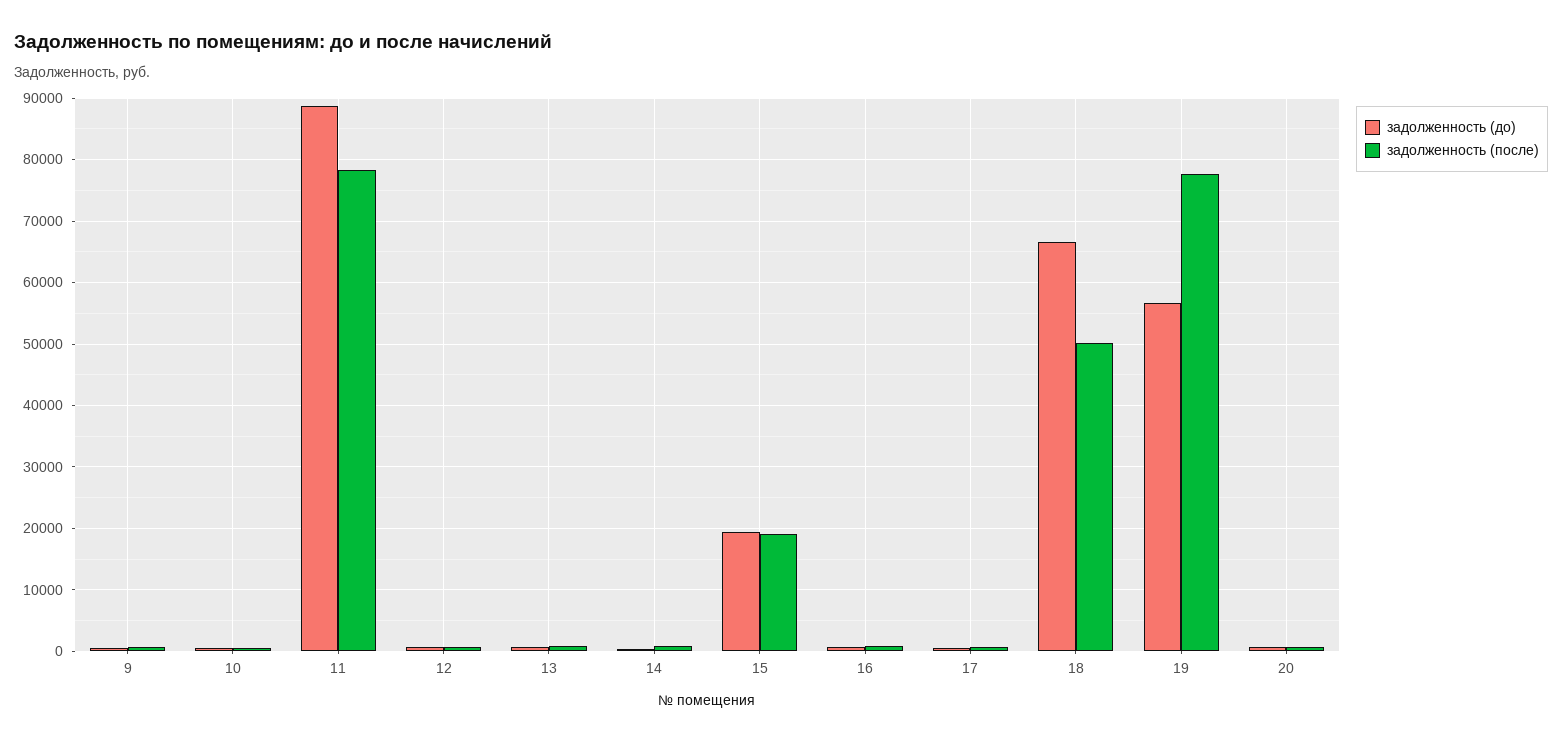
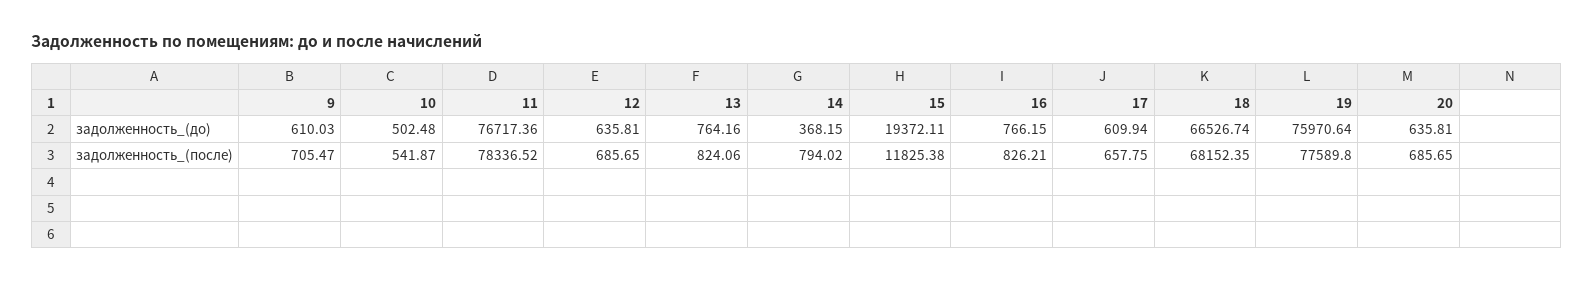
  {
    "задолженность (до)": {
      "9": 610.03,
      "10": 502.48,
-     "11": 89000,
+     "11": 76717.36,
      "12": 635.81,
      "13": 764.16,
      "14": 368.15,
      "15": 19372.11,
      "16": 766.15,
      "17": 609.94,
      "18": 66526.74,
-     "19": 57000,
+     "19": 75970.64,
      "20": 635.81
    },
    "задолженность (после)": {
      "9": 705.47,
      "10": 541.87,
      "11": 78336.52,
      "12": 685.65,
      "13": 824.06,
      "14": 794.02,
-     "15": 19000,
+     "15": 11825.38,
      "16": 826.21,
      "17": 657.75,
-     "18": 50000,
+     "18": 68152.35,
      "19": 77589.8,
      "20": 685.65
    }
  }

